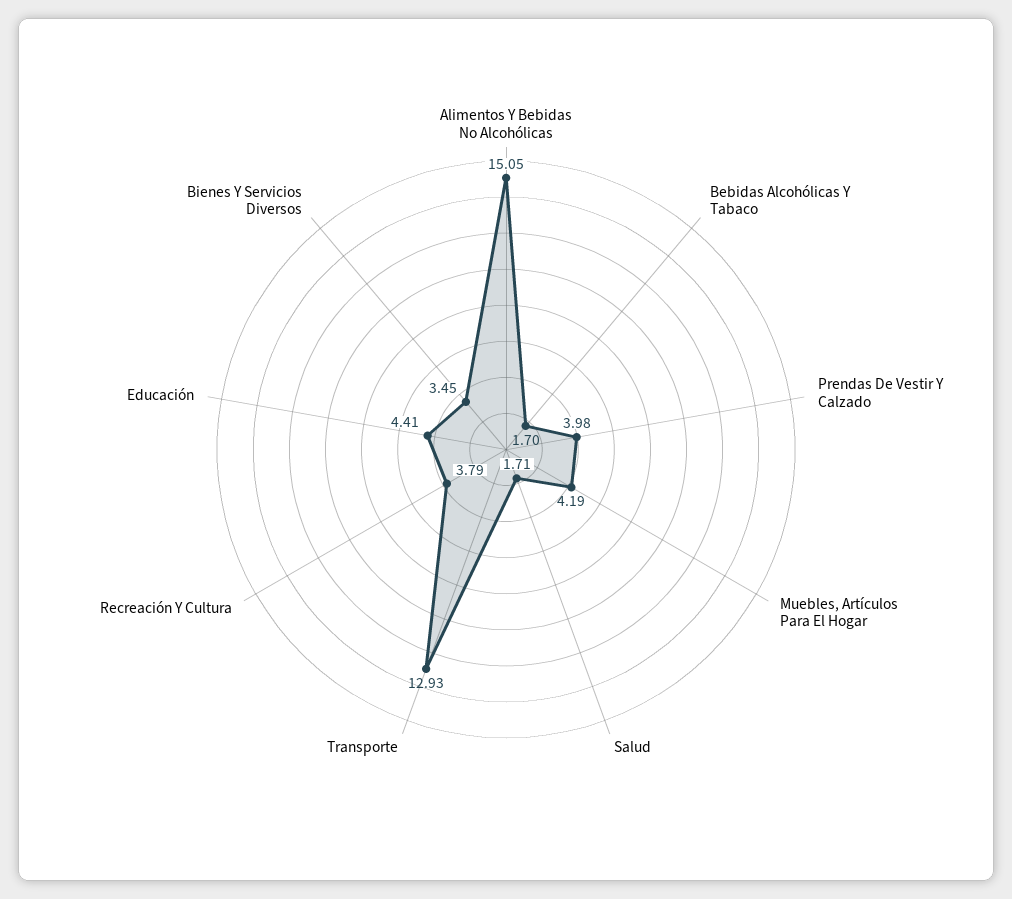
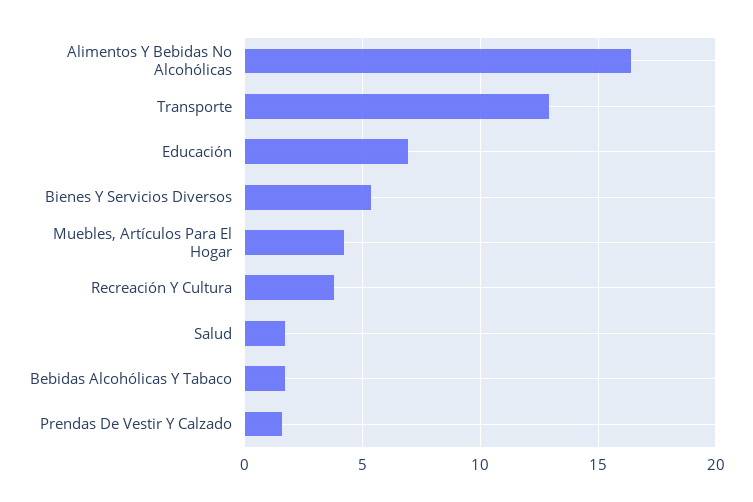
  {
-   "Alimentos Y Bebidas No Alcohólicas": 15.05,
+   "Alimentos Y Bebidas No Alcohólicas": 16.5,
    "Bebidas Alcohólicas Y Tabaco": 1.7,
-   "Prendas De Vestir Y Calzado": 3.98,
+   "Prendas De Vestir Y Calzado": 1.5,
    "Muebles, Artículos Para El Hogar": 4.19,
    "Salud": 1.71,
    "Transporte": 12.93,
    "Recreación Y Cultura": 3.79,
-   "Educación": 4.41,
+   "Educación": 7,
-   "Bienes Y Servicios Diversos": 3.45
+   "Bienes Y Servicios Diversos": 5.5
  }

